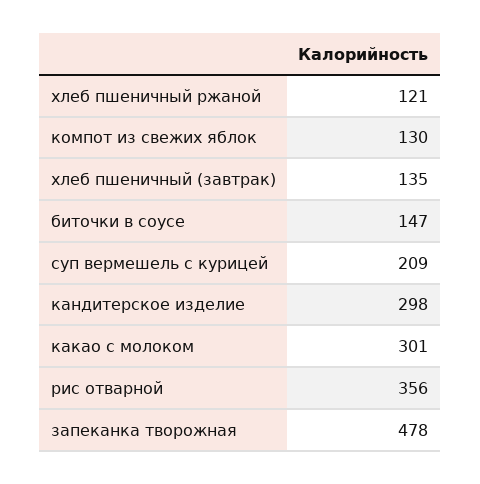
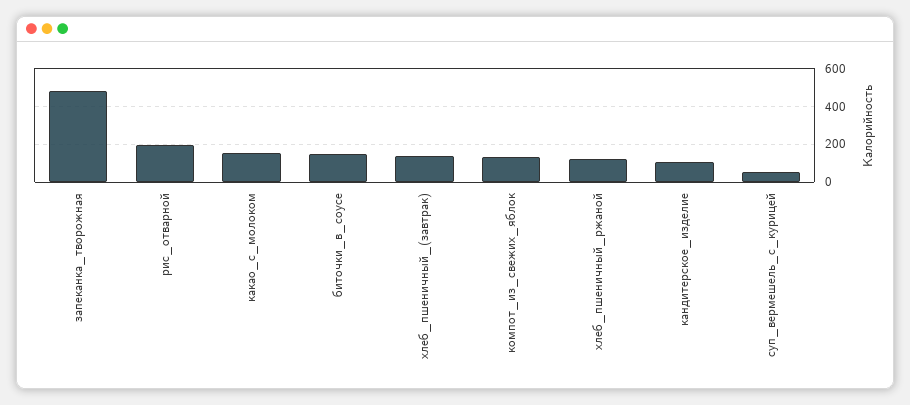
  {
    "хлеб пшеничный ржаной": 121,
    "компот из свежих яблок": 130,
    "хлеб пшеничный (завтрак)": 135,
    "биточки в соусе": 147,
-   "суп вермешель с курицей": 209,
+   "суп вермешель с курицей": 50,
-   "кандитерское изделие": 298,
+   "кандитерское изделие": 100,
-   "какао с молоком": 301,
+   "какао с молоком": 150,
-   "рис отварной": 356,
+   "рис отварной": 200,
    "запеканка творожная": 478
  }

